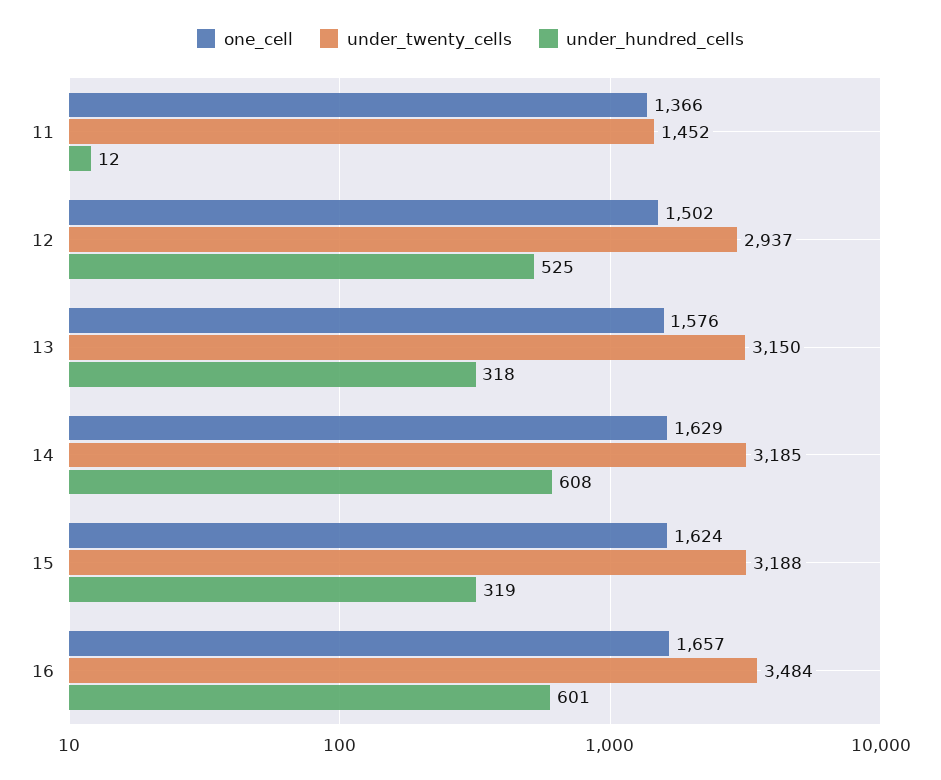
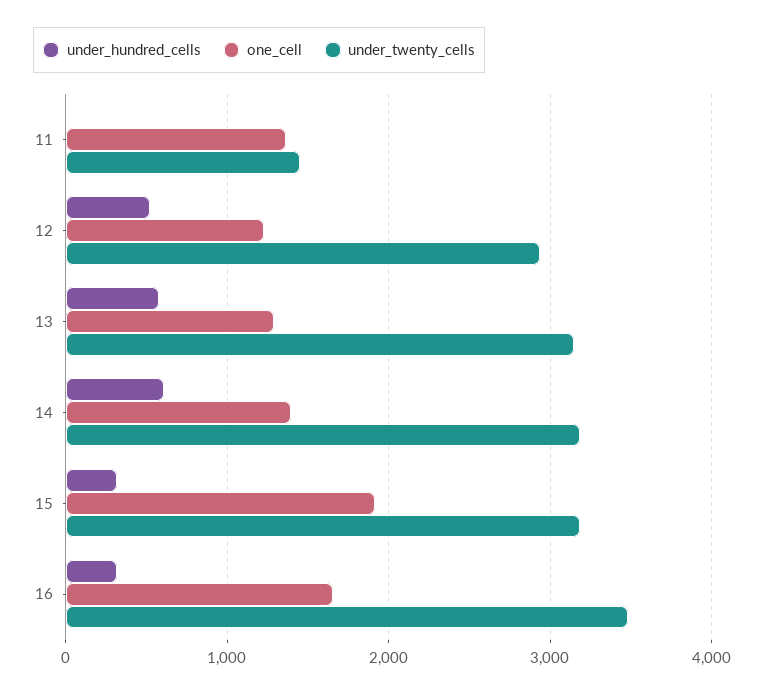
  {
    "one_cell": {
      "11": 1366,
-     "12": 1502,
+     "12": 1200,
-     "13": 1576,
+     "13": 1300,
-     "14": 1629,
+     "14": 1400,
-     "15": 1624,
+     "15": 1900,
      "16": 1657
    },
    "under_twenty_cells": {
      "11": 1452,
      "12": 2937,
      "13": 3150,
      "14": 3185,
      "15": 3188,
      "16": 3484
    },
    "under_hundred_cells": {
      "11": 12,
      "12": 525,
-     "13": 318,
+     "13": 600,
      "14": 608,
      "15": 319,
-     "16": 601
+     "16": 300
    }
  }

